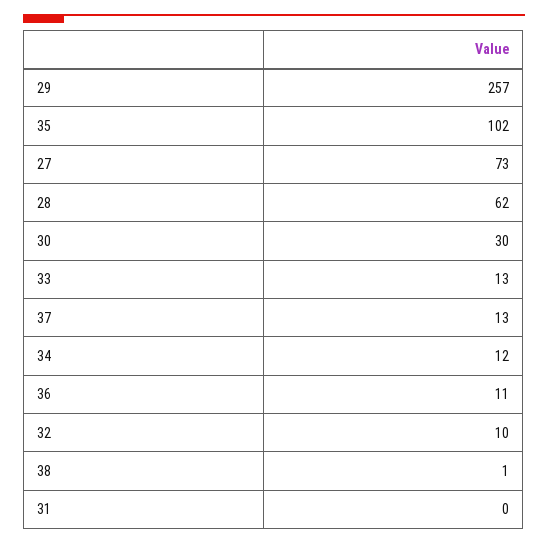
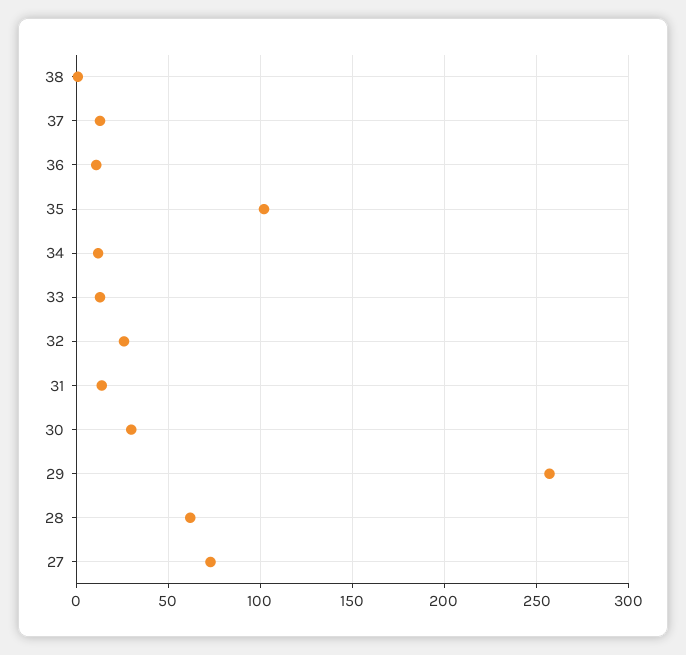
  {
    "29": 257,
    "35": 102,
    "27": 73,
    "28": 62,
    "30": 30,
    "33": 13,
    "37": 13,
    "34": 12,
    "36": 11,
-   "32": 10,
+   "32": 25,
    "38": 1,
-   "31": 0
+   "31": 15
  }

